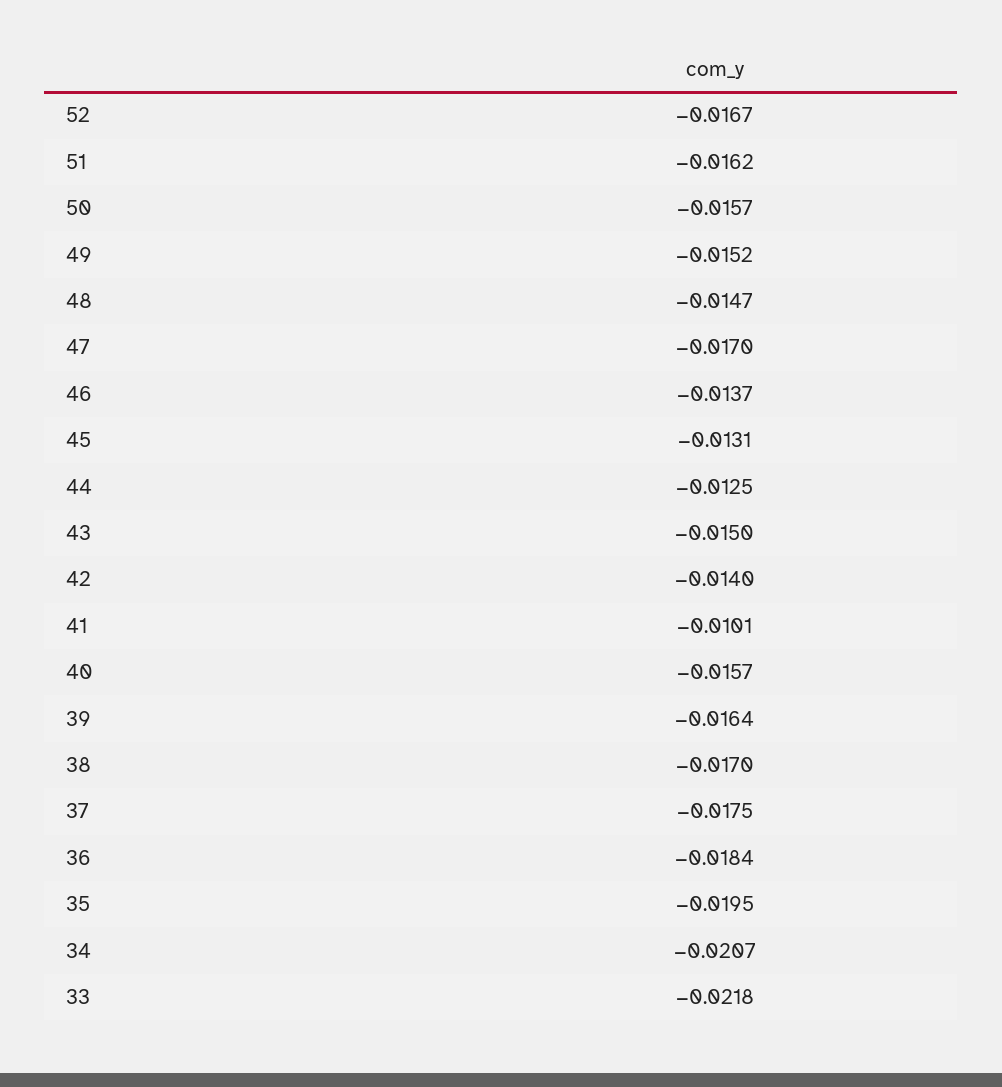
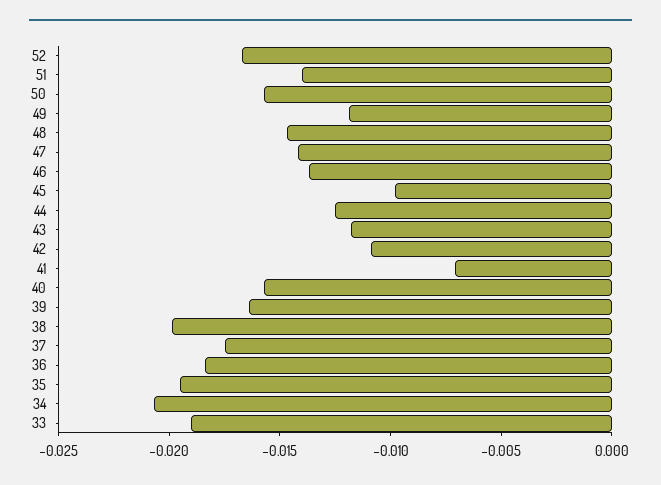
  {
    "52": -0.0167,
-   "51": -0.0162,
+   "51": -0.014,
    "50": -0.0157,
-   "49": -0.0152,
+   "49": -0.012,
    "48": -0.0147,
-   "47": -0.017,
+   "47": -0.014,
    "46": -0.0137,
-   "45": -0.0131,
+   "45": -0.01,
    "44": -0.0125,
-   "43": -0.015,
+   "43": -0.012,
-   "42": -0.014,
+   "42": -0.011,
-   "41": -0.0101,
+   "41": -0.007,
    "40": -0.0157,
    "39": -0.0164,
-   "38": -0.017,
+   "38": -0.02,
    "37": -0.0175,
    "36": -0.0184,
    "35": -0.0195,
    "34": -0.0207,
-   "33": -0.0218
+   "33": -0.019
  }

